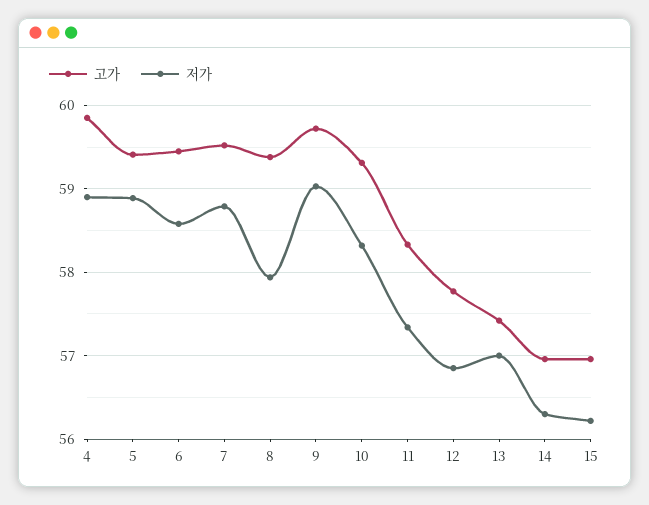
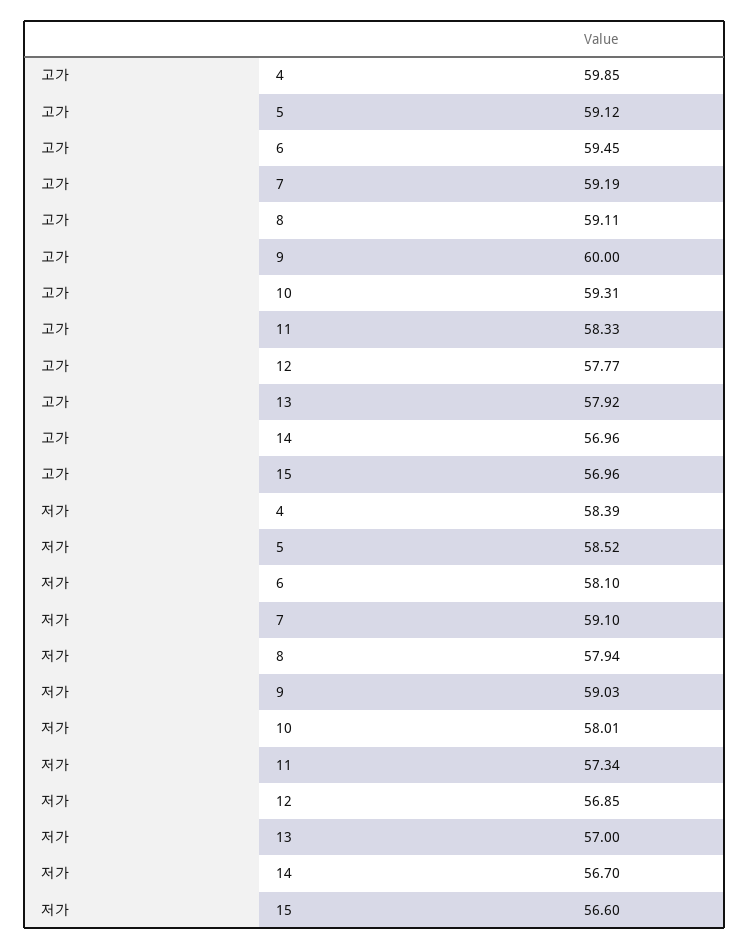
  {
    "고가": {
      "4": 59.85,
-     "5": 59.4,
+     "5": 59.12,
      "6": 59.45,
-     "7": 59.5,
+     "7": 59.19,
-     "8": 59.4,
+     "8": 59.11,
-     "9": 59.7,
+     "9": 60,
      "10": 59.31,
      "11": 58.33,
      "12": 57.77,
-     "13": 57.4,
+     "13": 57.92,
      "14": 56.96,
      "15": 56.96
    },
    "저가": {
-     "4": 58.9,
+     "4": 58.39,
-     "5": 58.9,
+     "5": 58.52,
-     "6": 58.6,
+     "6": 58.1,
-     "7": 58.8,
+     "7": 59.1,
      "8": 57.94,
      "9": 59.03,
-     "10": 58.3,
+     "10": 58.01,
      "11": 57.34,
      "12": 56.85,
      "13": 57,
-     "14": 56.3,
+     "14": 56.7,
-     "15": 56.2
+     "15": 56.6
    }
  }

